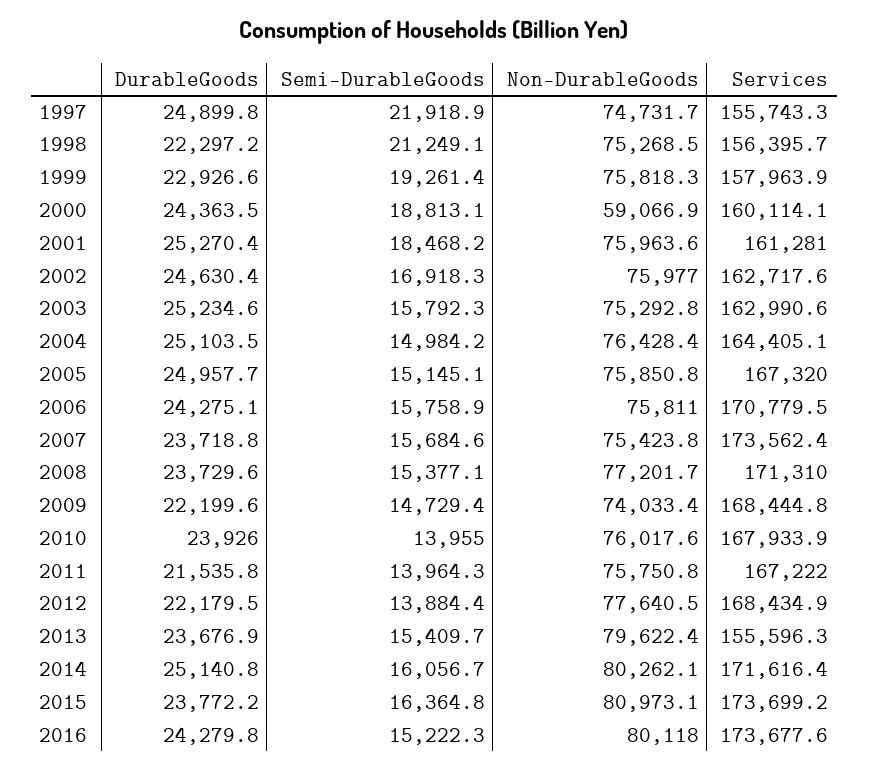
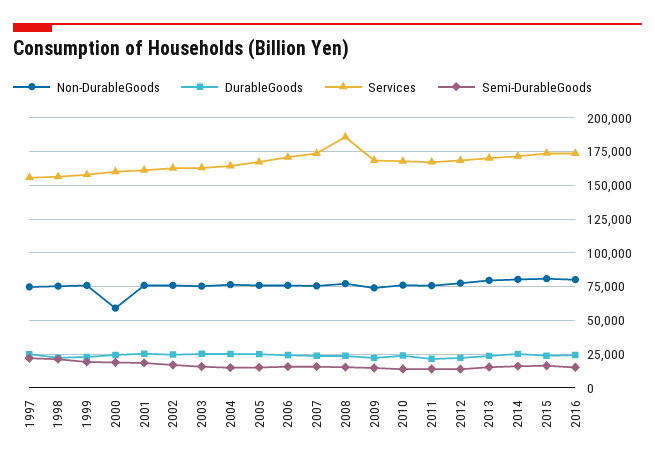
  {
    "DurableGoods": {
      "1997": 24899.8,
      "1998": 22297.2,
      "1999": 22926.6,
      "2000": 24363.5,
      "2001": 25270.4,
      "2002": 24630.4,
      "2003": 25234.6,
      "2004": 25103.5,
      "2005": 24957.7,
      "2006": 24275.1,
      "2007": 23718.8,
      "2008": 23729.6,
      "2009": 22199.6,
      "2010": 23926,
      "2011": 21535.8,
      "2012": 22179.5,
      "2013": 23676.9,
      "2014": 25140.8,
      "2015": 23772.2,
      "2016": 24279.8
    },
    "Semi-DurableGoods": {
      "1997": 21918.9,
      "1998": 21249.1,
      "1999": 19261.4,
      "2000": 18813.1,
      "2001": 18468.2,
      "2002": 16918.3,
      "2003": 15792.3,
      "2004": 14984.2,
      "2005": 15145.1,
      "2006": 15758.9,
      "2007": 15684.6,
      "2008": 15377.1,
      "2009": 14729.4,
      "2010": 13955,
      "2011": 13964.3,
      "2012": 13884.4,
      "2013": 15409.7,
      "2014": 16056.7,
      "2015": 16364.8,
      "2016": 15222.3
    },
    "Non-DurableGoods": {
      "1997": 74731.7,
      "1998": 75268.5,
      "1999": 75818.3,
      "2000": 59066.9,
      "2001": 75963.6,
      "2002": 75977,
      "2003": 75292.8,
      "2004": 76428.4,
      "2005": 75850.8,
      "2006": 75811,
      "2007": 75423.8,
      "2008": 77201.7,
      "2009": 74033.4,
      "2010": 76017.6,
      "2011": 75750.8,
      "2012": 77640.5,
      "2013": 79622.4,
      "2014": 80262.1,
      "2015": 80973.1,
      "2016": 80118
    },
    "Services": {
      "1997": 155743.3,
      "1998": 156395.7,
      "1999": 157963.9,
      "2000": 160114.1,
      "2001": 161281,
      "2002": 162717.6,
      "2003": 162990.6,
      "2004": 164405.1,
      "2005": 167320,
      "2006": 170779.5,
      "2007": 173562.4,
-     "2008": 171310,
+     "2008": 185000,
      "2009": 168444.8,
      "2010": 167933.9,
      "2011": 167222,
      "2012": 168434.9,
-     "2013": 155596.3,
+     "2013": 170000,
      "2014": 171616.4,
      "2015": 173699.2,
      "2016": 173677.6
    }
  }

